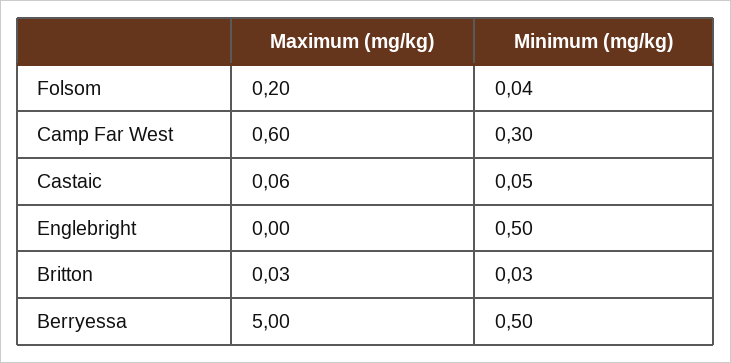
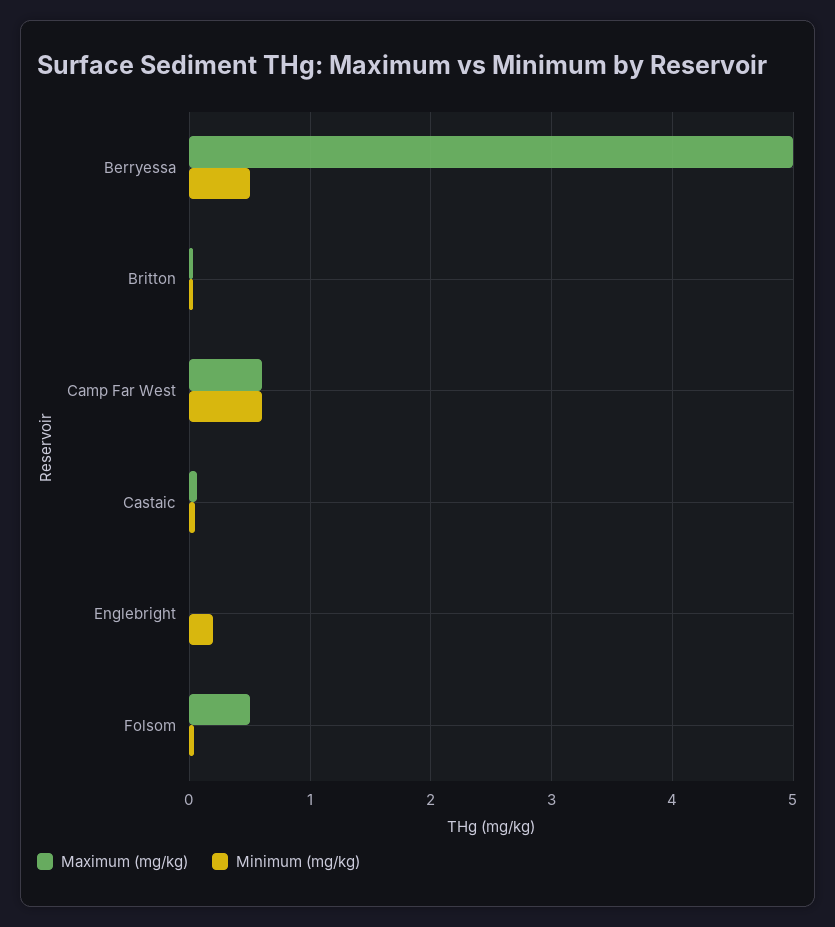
  {
    "Maximum (mg/kg)": {
-     "Folsom": 0.2,
+     "Folsom": 0.5,
      "Camp Far West": 0.6,
      "Castaic": 0.06,
      "Englebright": 0,
      "Britton": 0.03,
      "Berryessa": 5
    },
    "Minimum (mg/kg)": {
      "Folsom": 0.04,
-     "Camp Far West": 0.3,
+     "Camp Far West": 0.6,
      "Castaic": 0.05,
-     "Englebright": 0.5,
+     "Englebright": 0.2,
      "Britton": 0.03,
      "Berryessa": 0.5
    }
  }

